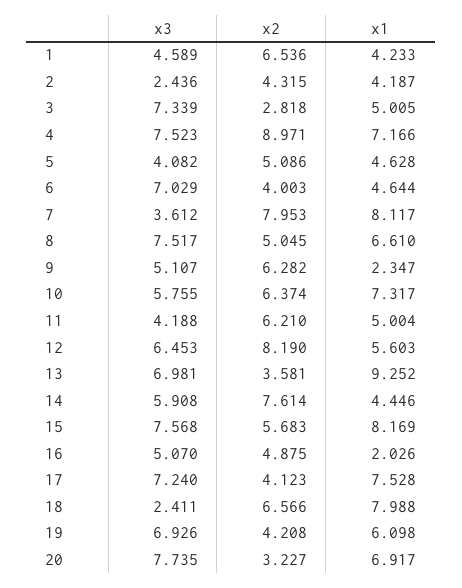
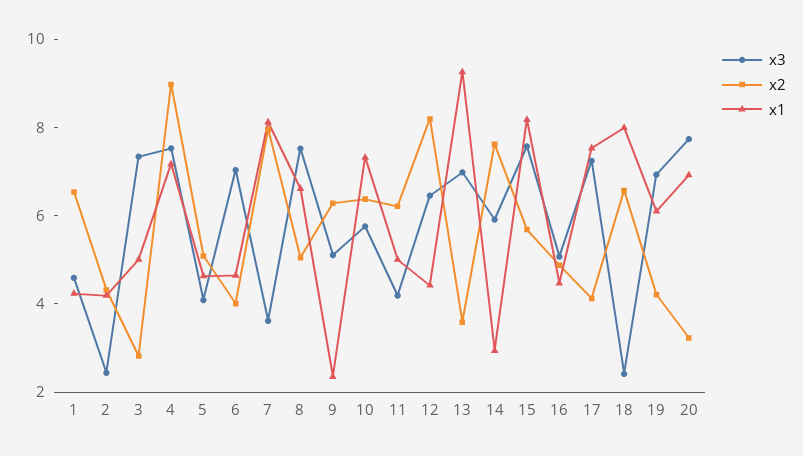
  {
    "x3": {
      "1": 4.589,
      "2": 2.436,
      "3": 7.339,
      "4": 7.523,
      "5": 4.082,
      "6": 7.029,
      "7": 3.612,
      "8": 7.517,
      "9": 5.107,
      "10": 5.755,
      "11": 4.188,
      "12": 6.453,
      "13": 6.981,
      "14": 5.908,
      "15": 7.568,
      "16": 5.07,
      "17": 7.24,
      "18": 2.411,
      "19": 6.926,
      "20": 7.735
    },
    "x2": {
      "1": 6.536,
      "2": 4.315,
      "3": 2.818,
      "4": 8.971,
      "5": 5.086,
      "6": 4.003,
      "7": 7.953,
      "8": 5.045,
      "9": 6.282,
      "10": 6.374,
      "11": 6.21,
      "12": 8.19,
      "13": 3.581,
      "14": 7.614,
      "15": 5.683,
      "16": 4.875,
      "17": 4.123,
      "18": 6.566,
      "19": 4.208,
      "20": 3.227
    },
    "x1": {
      "1": 4.233,
      "2": 4.187,
      "3": 5.005,
      "4": 7.166,
      "5": 4.628,
      "6": 4.644,
      "7": 8.117,
      "8": 6.61,
      "9": 2.347,
      "10": 7.317,
      "11": 5.004,
-     "12": 5.603,
+     "12": 4.5,
      "13": 9.252,
-     "14": 4.446,
+     "14": 3,
      "15": 8.169,
-     "16": 2.026,
+     "16": 4.5,
      "17": 7.528,
      "18": 7.988,
      "19": 6.098,
      "20": 6.917
    }
  }

